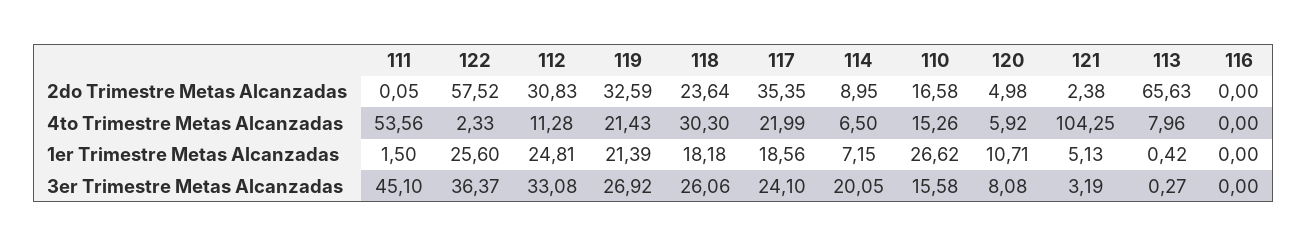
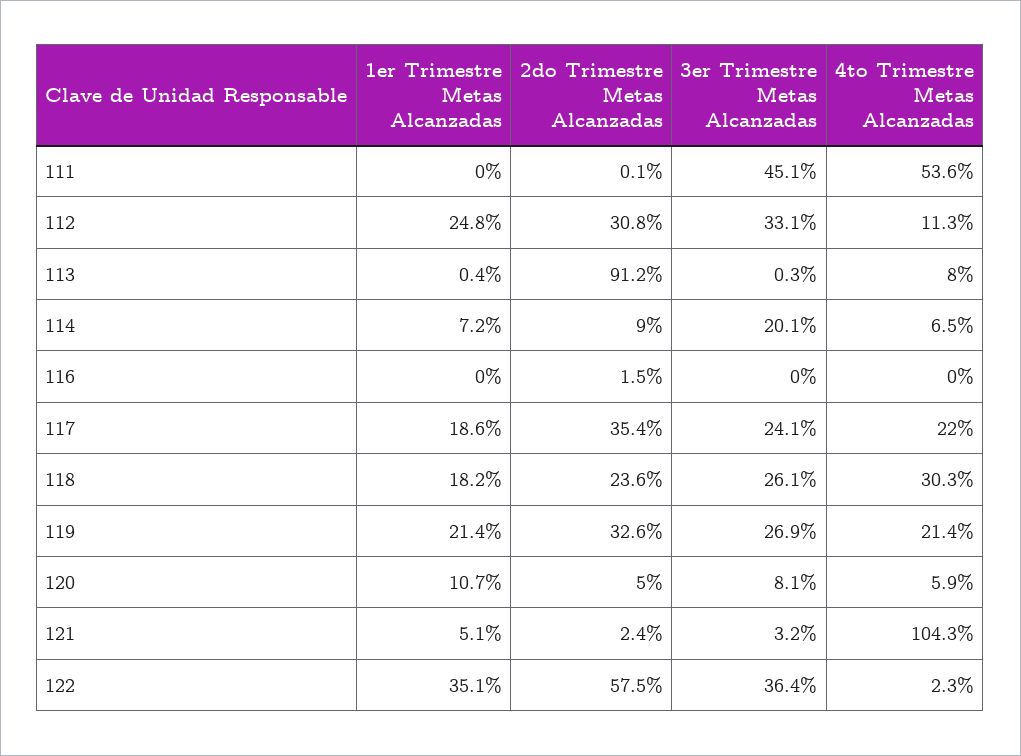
  {
    "111": {
      "2do Trimestre Metas Alcanzadas": 0.05,
      "4to Trimestre Metas Alcanzadas": 53.56,
-     "1er Trimestre Metas Alcanzadas": 1.5,
+     "1er Trimestre Metas Alcanzadas": 0,
      "3er Trimestre Metas Alcanzadas": 45.1
    },
    "122": {
      "2do Trimestre Metas Alcanzadas": 57.52,
      "4to Trimestre Metas Alcanzadas": 2.33,
-     "1er Trimestre Metas Alcanzadas": 25.6,
+     "1er Trimestre Metas Alcanzadas": 35.1,
      "3er Trimestre Metas Alcanzadas": 36.37
    },
    "112": {
      "2do Trimestre Metas Alcanzadas": 30.83,
      "4to Trimestre Metas Alcanzadas": 11.28,
      "1er Trimestre Metas Alcanzadas": 24.81,
      "3er Trimestre Metas Alcanzadas": 33.08
    },
    "119": {
      "2do Trimestre Metas Alcanzadas": 32.59,
      "4to Trimestre Metas Alcanzadas": 21.43,
      "1er Trimestre Metas Alcanzadas": 21.39,
      "3er Trimestre Metas Alcanzadas": 26.92
    },
    "118": {
      "2do Trimestre Metas Alcanzadas": 23.64,
      "4to Trimestre Metas Alcanzadas": 30.3,
      "1er Trimestre Metas Alcanzadas": 18.18,
      "3er Trimestre Metas Alcanzadas": 26.06
    },
    "117": {
      "2do Trimestre Metas Alcanzadas": 35.35,
      "4to Trimestre Metas Alcanzadas": 21.99,
      "1er Trimestre Metas Alcanzadas": 18.56,
      "3er Trimestre Metas Alcanzadas": 24.1
    },
    "114": {
      "2do Trimestre Metas Alcanzadas": 8.95,
      "4to Trimestre Metas Alcanzadas": 6.5,
      "1er Trimestre Metas Alcanzadas": 7.15,
      "3er Trimestre Metas Alcanzadas": 20.05
    },
-   "110": {
-     "2do Trimestre Metas Alcanzadas": 16.58,
-     "4to Trimestre Metas Alcanzadas": 15.26,
-     "1er Trimestre Metas Alcanzadas": 26.62,
-     "3er Trimestre Metas Alcanzadas": 15.58
-   },
    "120": {
      "2do Trimestre Metas Alcanzadas": 4.98,
      "4to Trimestre Metas Alcanzadas": 5.92,
      "1er Trimestre Metas Alcanzadas": 10.71,
      "3er Trimestre Metas Alcanzadas": 8.08
    },
    "121": {
      "2do Trimestre Metas Alcanzadas": 2.38,
      "4to Trimestre Metas Alcanzadas": 104.25,
      "1er Trimestre Metas Alcanzadas": 5.13,
      "3er Trimestre Metas Alcanzadas": 3.19
    },
    "113": {
-     "2do Trimestre Metas Alcanzadas": 65.63,
+     "2do Trimestre Metas Alcanzadas": 91.2,
      "4to Trimestre Metas Alcanzadas": 7.96,
      "1er Trimestre Metas Alcanzadas": 0.42,
      "3er Trimestre Metas Alcanzadas": 0.27
    },
    "116": {
-     "2do Trimestre Metas Alcanzadas": 0,
+     "2do Trimestre Metas Alcanzadas": 1.5,
      "4to Trimestre Metas Alcanzadas": 0,
      "1er Trimestre Metas Alcanzadas": 0,
      "3er Trimestre Metas Alcanzadas": 0
    }
  }

